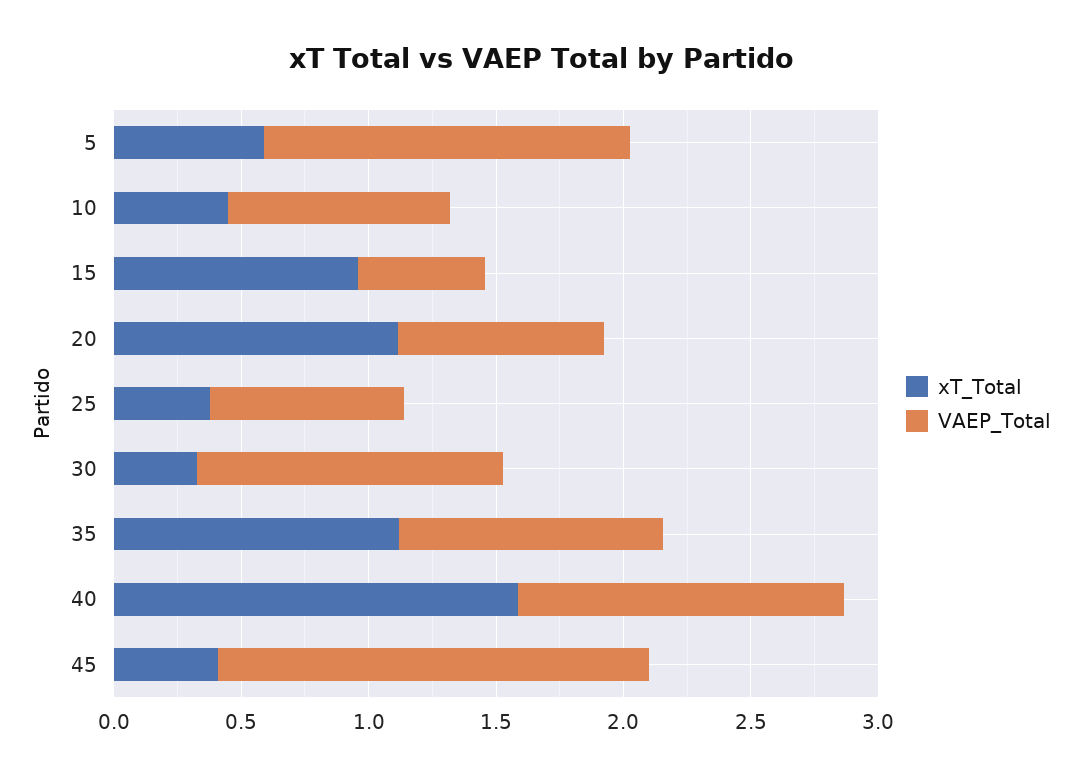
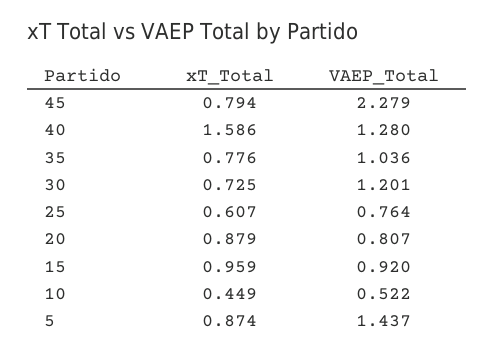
  {
    "xT_Total": {
-     "5": 0.6,
+     "5": 0.874,
      "10": 0.449,
      "15": 0.959,
-     "20": 1.1,
+     "20": 0.879,
-     "25": 0.4,
+     "25": 0.607,
-     "30": 0.3,
+     "30": 0.725,
-     "35": 1.1,
+     "35": 0.776,
      "40": 1.586,
-     "45": 0.4
+     "45": 0.794
    },
    "VAEP_Total": {
      "5": 1.437,
-     "10": 0.9,
+     "10": 0.522,
-     "15": 0.5,
+     "15": 0.92,
      "20": 0.807,
      "25": 0.764,
      "30": 1.201,
      "35": 1.036,
      "40": 1.28,
-     "45": 1.7
+     "45": 2.279
    }
  }

